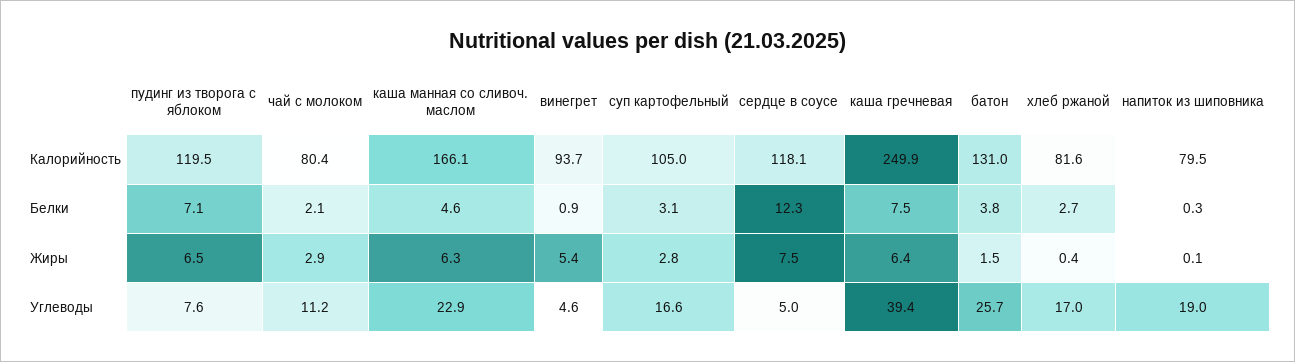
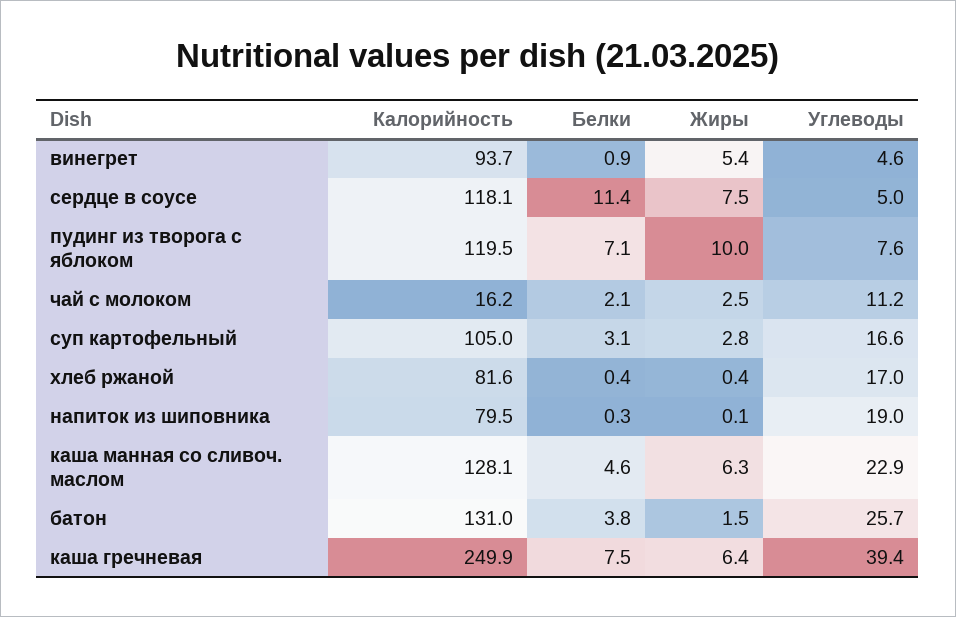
  {
    "пудинг из творога с яблоком": {
      "Калорийность": 119.5,
      "Белки": 7.1,
-     "Жиры": 6.5,
+     "Жиры": 10,
      "Углеводы": 7.6
    },
    "чай с молоком": {
-     "Калорийность": 80.4,
+     "Калорийность": 16.2,
      "Белки": 2.1,
-     "Жиры": 2.9,
+     "Жиры": 2.5,
      "Углеводы": 11.2
    },
    "каша манная со сливоч. маслом": {
-     "Калорийность": 166.1,
+     "Калорийность": 128.1,
      "Белки": 4.6,
      "Жиры": 6.3,
      "Углеводы": 22.9
    },
    "винегрет": {
      "Калорийность": 93.7,
      "Белки": 0.9,
      "Жиры": 5.4,
      "Углеводы": 4.6
    },
    "суп картофельный": {
      "Калорийность": 105,
      "Белки": 3.1,
      "Жиры": 2.8,
      "Углеводы": 16.6
    },
    "сердце в соусе": {
      "Калорийность": 118.1,
-     "Белки": 12.3,
+     "Белки": 11.4,
      "Жиры": 7.5,
      "Углеводы": 5
    },
    "каша гречневая": {
      "Калорийность": 249.9,
      "Белки": 7.5,
      "Жиры": 6.4,
      "Углеводы": 39.4
    },
    "батон": {
      "Калорийность": 131,
      "Белки": 3.8,
      "Жиры": 1.5,
      "Углеводы": 25.7
    },
    "хлеб ржаной": {
      "Калорийность": 81.6,
-     "Белки": 2.7,
+     "Белки": 0.4,
      "Жиры": 0.4,
      "Углеводы": 17
    },
    "напиток из шиповника": {
      "Калорийность": 79.5,
      "Белки": 0.3,
      "Жиры": 0.1,
      "Углеводы": 19
    }
  }

